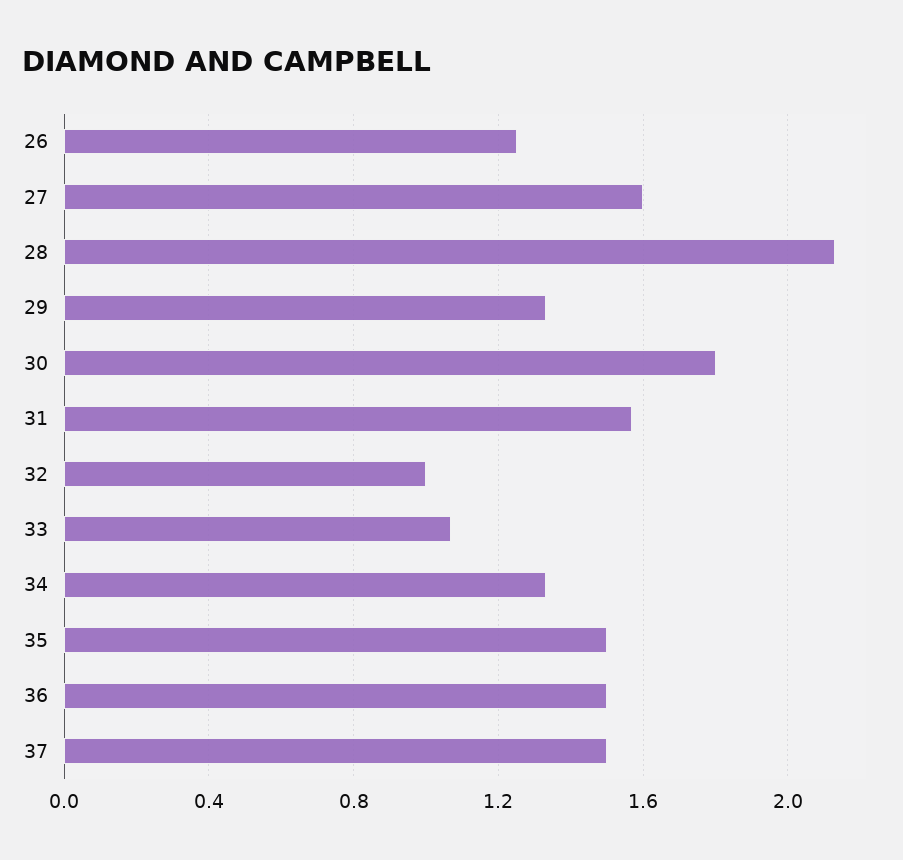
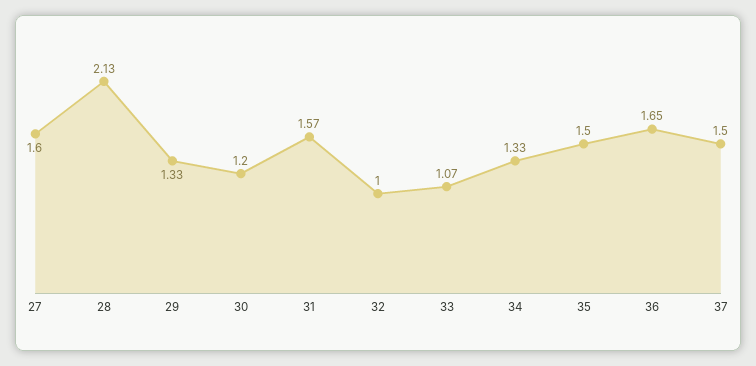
  {
-   "26": 1.25,
    "27": 1.6,
    "28": 2.13,
    "29": 1.33,
-   "30": 1.8,
+   "30": 1.2,
    "31": 1.57,
    "32": 1,
    "33": 1.07,
    "34": 1.33,
    "35": 1.5,
-   "36": 1.5,
+   "36": 1.65,
    "37": 1.5
  }

